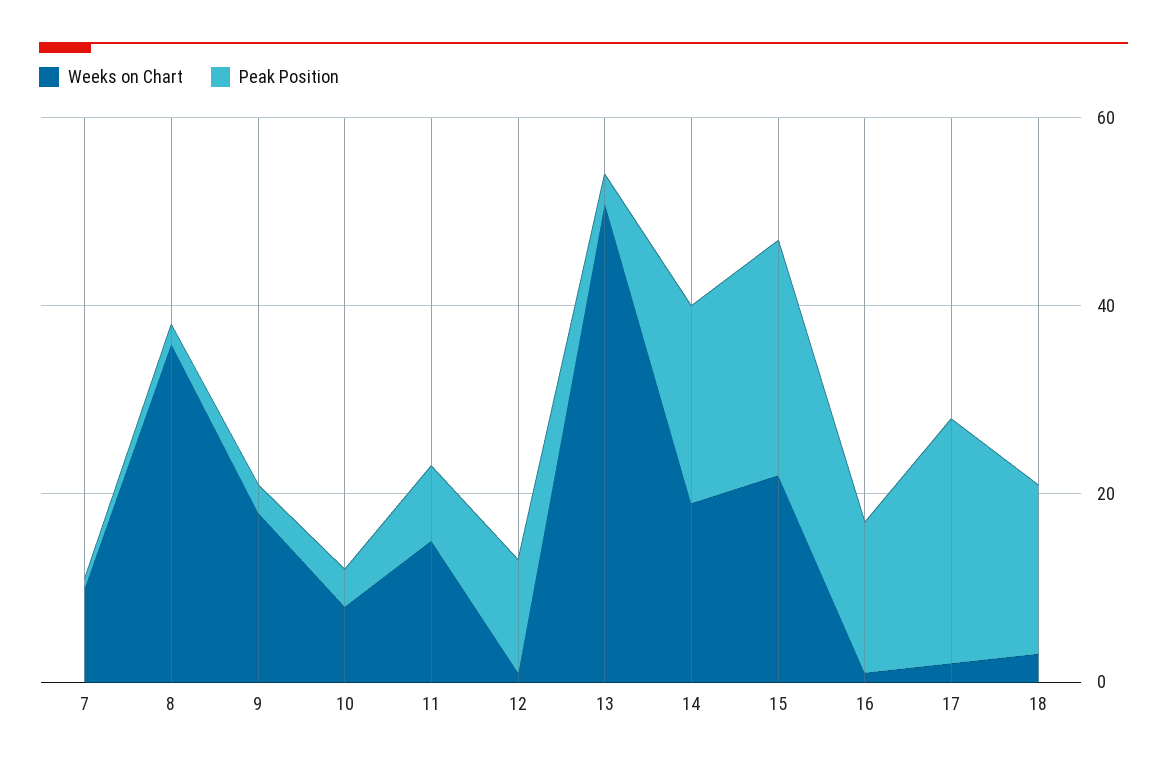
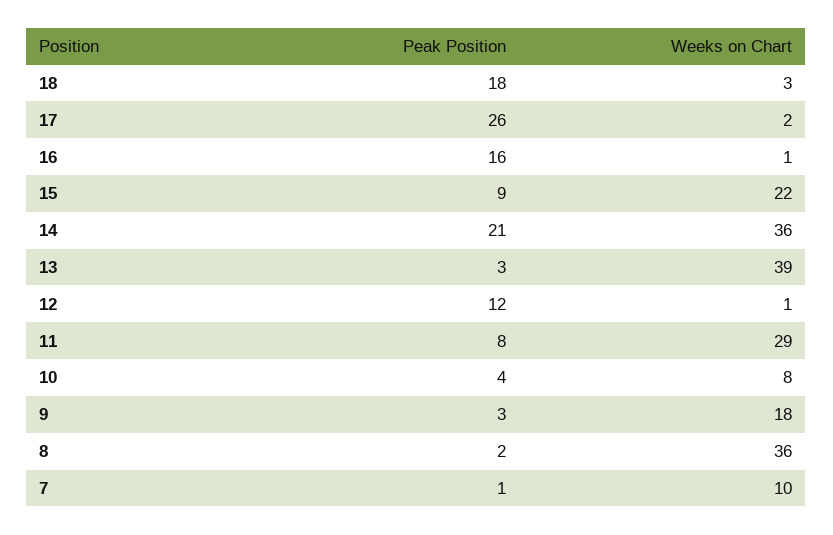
  {
    "Weeks on Chart": {
      "7": 10,
      "8": 36,
      "9": 18,
      "10": 8,
-     "11": 15,
+     "11": 29,
      "12": 1,
-     "13": 50,
+     "13": 39,
-     "14": 20,
+     "14": 36,
      "15": 22,
      "16": 1,
      "17": 2,
      "18": 3
    },
    "Peak Position": {
      "7": 1,
      "8": 2,
      "9": 3,
      "10": 4,
      "11": 8,
      "12": 12,
      "13": 3,
      "14": 21,
-     "15": 25,
+     "15": 9,
      "16": 16,
      "17": 26,
      "18": 18
    }
  }

